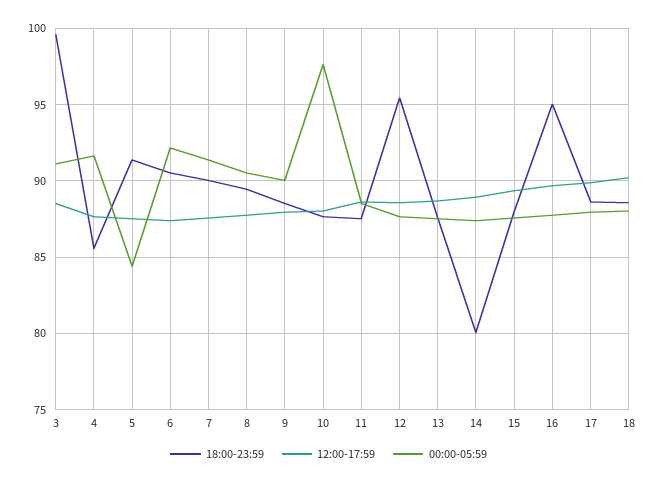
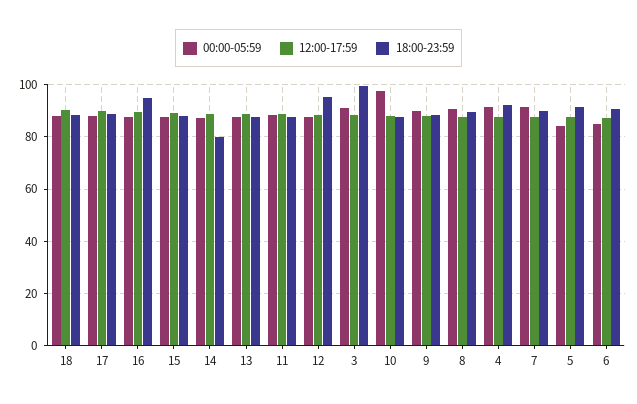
  {
    "18:00-23:59": {
      "3": 99.5,
-     "4": 85.5,
+     "4": 92.5,
      "5": 91.5,
      "6": 90.5,
      "7": 90,
      "8": 89.5,
      "9": 88.5,
      "10": 87.5,
      "11": 87.5,
      "12": 95.5,
      "13": 87.5,
      "14": 80,
      "15": 88,
      "16": 95,
      "17": 88.5,
      "18": 88.5
    },
    "12:00-17:59": {
      "3": 88.5,
      "4": 87.5,
      "5": 87.5,
      "6": 87.5,
      "7": 87.5,
      "8": 88,
      "9": 88,
      "10": 88,
      "11": 88.5,
      "12": 88.5,
      "13": 88.5,
      "14": 89,
      "15": 89.5,
      "16": 89.5,
      "17": 90,
      "18": 90
    },
    "00:00-05:59": {
      "3": 91,
      "4": 91.5,
      "5": 84.5,
-     "6": 92,
+     "6": 85,
      "7": 91.5,
      "8": 90.5,
      "9": 90,
      "10": 97.5,
      "11": 88.5,
      "12": 87.5,
      "13": 87.5,
      "14": 87.5,
      "15": 87.5,
      "16": 88,
      "17": 88,
      "18": 88
    }
  }

